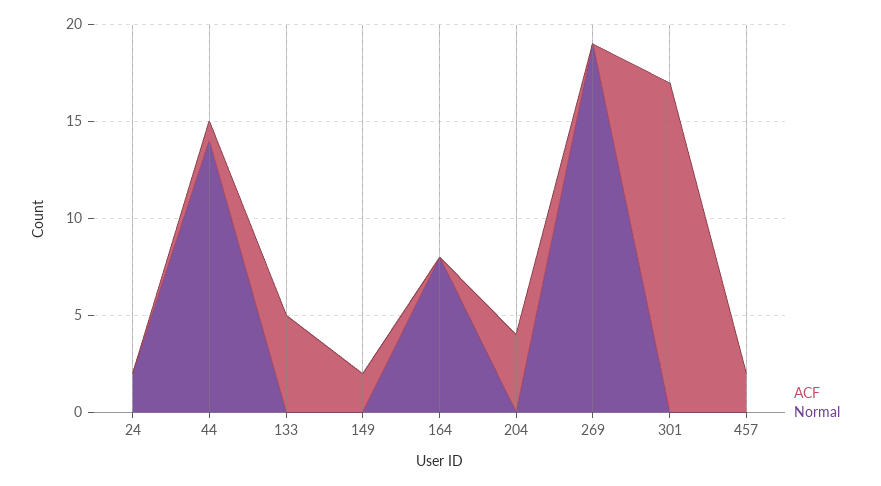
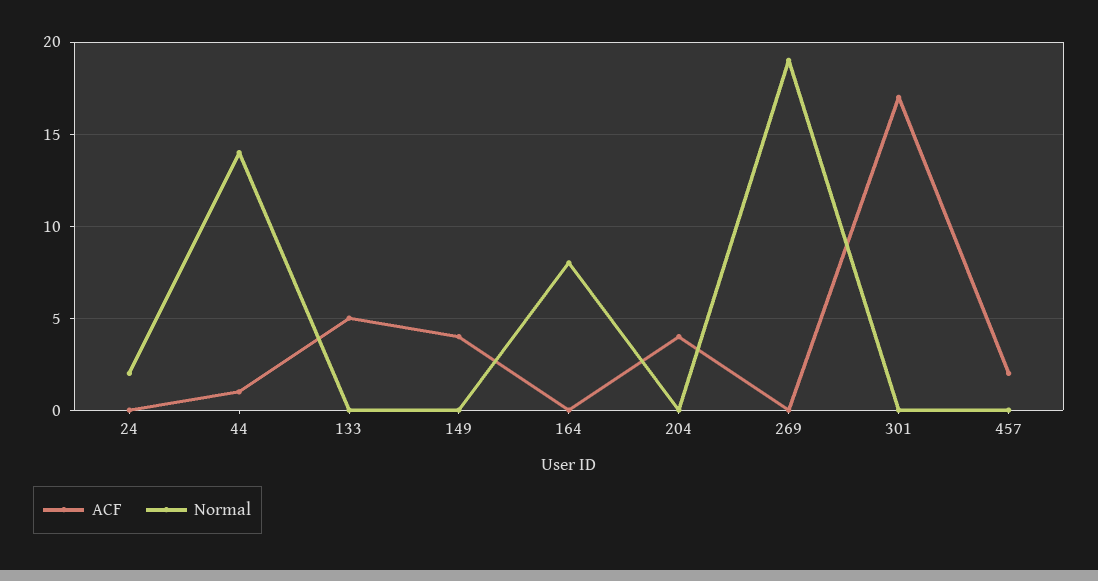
  {
    "ACF": {
      "24": 0,
      "44": 1,
      "133": 5,
-     "149": 2,
+     "149": 4,
      "164": 0,
      "204": 4,
      "269": 0,
      "301": 17,
      "457": 2
    },
    "Normal": {
      "24": 2,
      "44": 14,
      "133": 0,
      "149": 0,
      "164": 8,
      "204": 0,
      "269": 19,
      "301": 0,
      "457": 0
    }
  }

